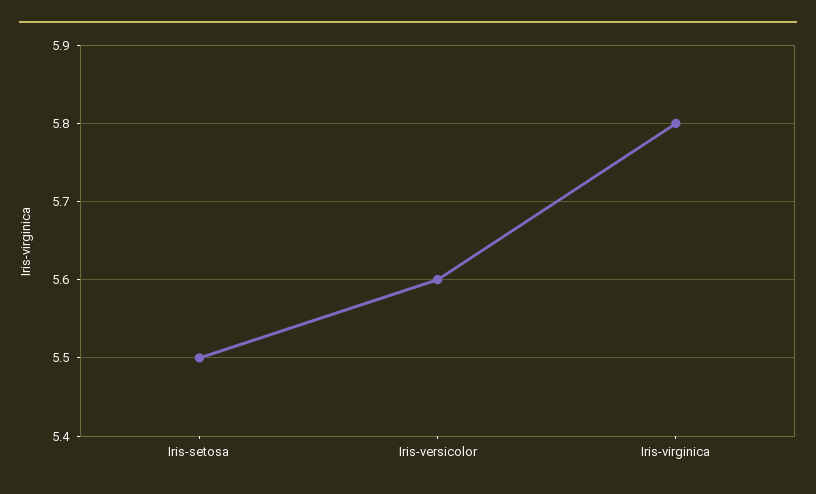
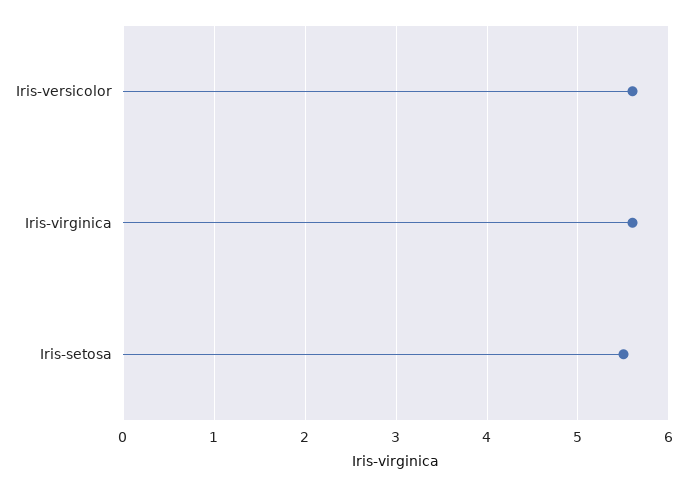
  {
    "Iris-setosa": 5.5,
    "Iris-versicolor": 5.6,
-   "Iris-virginica": 5.8
+   "Iris-virginica": 5.6
  }

